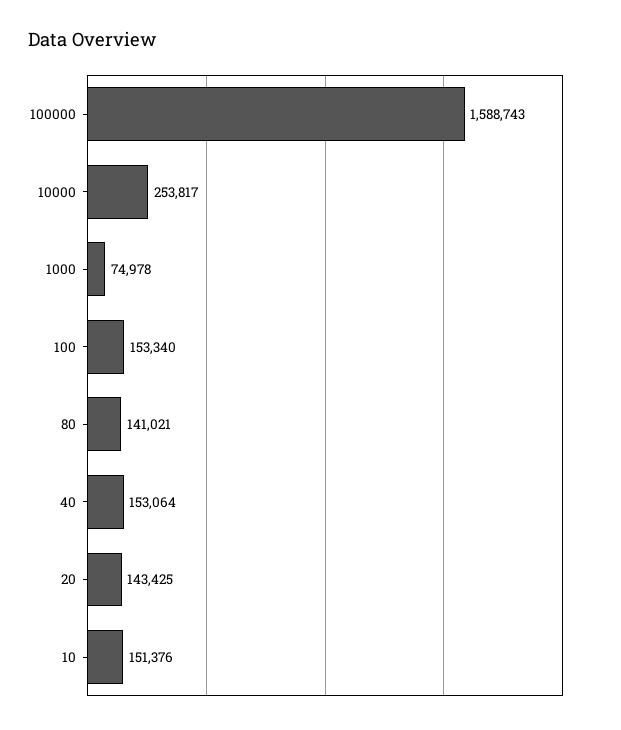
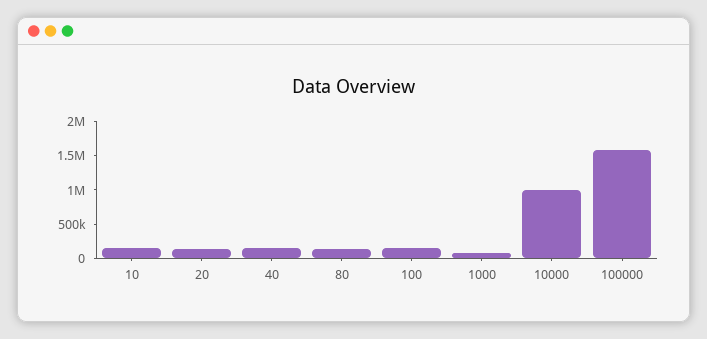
  {
    "100000": 1588743,
-   "10000": 253817,
+   "10000": 1000000,
    "1000": 74978,
    "100": 153340,
    "80": 141021,
    "40": 153064,
    "20": 143425,
    "10": 151376
  }

